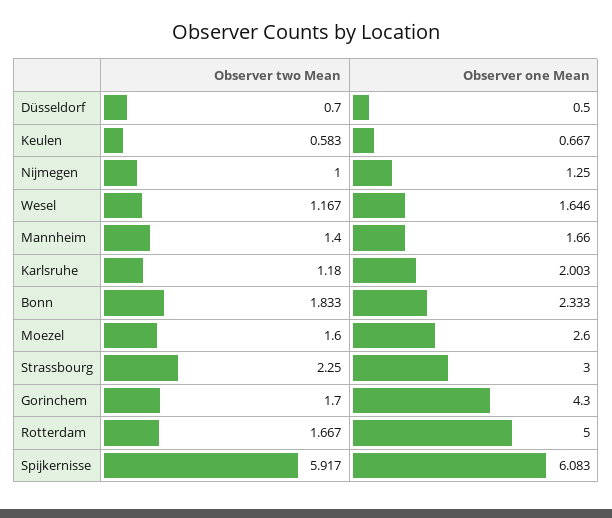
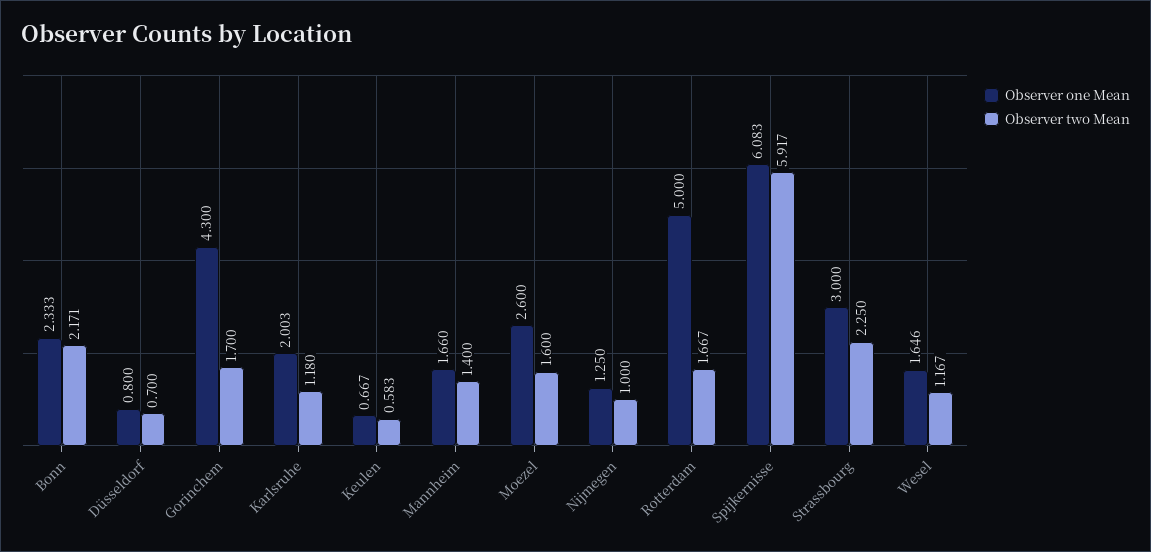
  {
    "Observer two Mean": {
      "Düsseldorf": 0.7,
      "Keulen": 0.583,
      "Nijmegen": 1,
      "Wesel": 1.167,
      "Mannheim": 1.4,
      "Karlsruhe": 1.18,
-     "Bonn": 1.833,
+     "Bonn": 2.171,
      "Moezel": 1.6,
      "Strassbourg": 2.25,
      "Gorinchem": 1.7,
      "Rotterdam": 1.667,
      "Spijkernisse": 5.917
    },
    "Observer one Mean": {
-     "Düsseldorf": 0.5,
+     "Düsseldorf": 0.8,
      "Keulen": 0.667,
      "Nijmegen": 1.25,
      "Wesel": 1.646,
      "Mannheim": 1.66,
      "Karlsruhe": 2.003,
      "Bonn": 2.333,
      "Moezel": 2.6,
      "Strassbourg": 3,
      "Gorinchem": 4.3,
      "Rotterdam": 5,
      "Spijkernisse": 6.083
    }
  }

